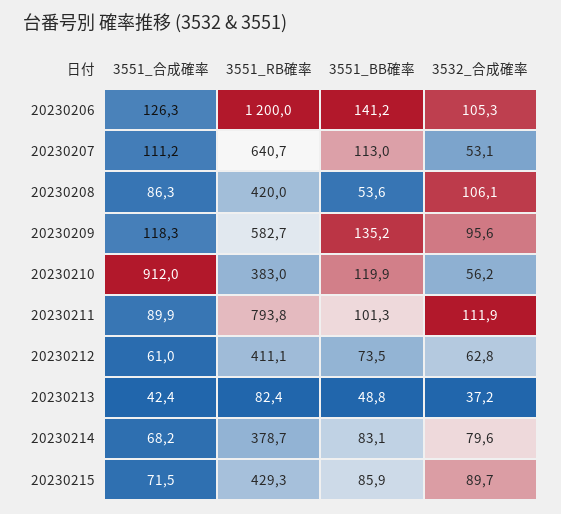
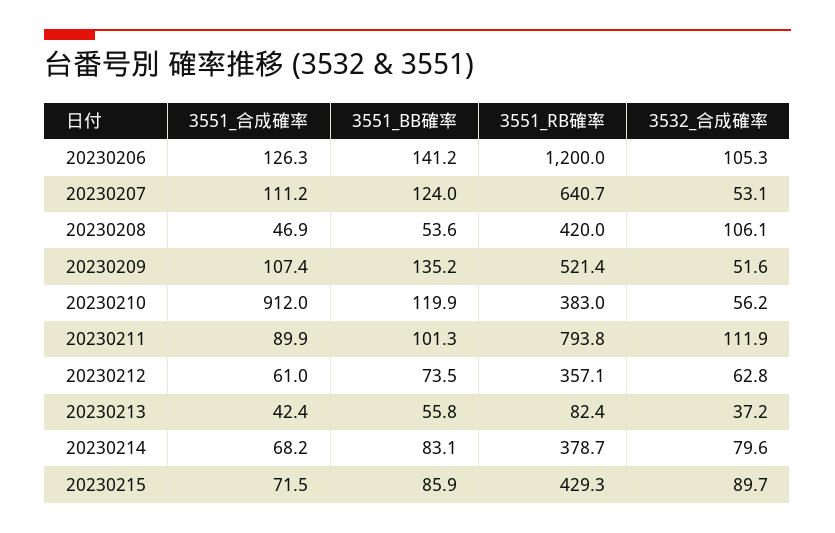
  {
    "3551_合成確率": {
      "20230206": 126.3,
      "20230207": 111.2,
-     "20230208": 86.3,
+     "20230208": 46.9,
-     "20230209": 118.3,
+     "20230209": 107.4,
      "20230210": 912,
      "20230211": 89.9,
      "20230212": 61,
      "20230213": 42.4,
      "20230214": 68.2,
      "20230215": 71.5
    },
    "3551_RB確率": {
      "20230206": 1200,
      "20230207": 640.7,
      "20230208": 420,
-     "20230209": 582.7,
+     "20230209": 521.4,
      "20230210": 383,
      "20230211": 793.8,
-     "20230212": 411.1,
+     "20230212": 357.1,
      "20230213": 82.4,
      "20230214": 378.7,
      "20230215": 429.3
    },
    "3551_BB確率": {
      "20230206": 141.2,
-     "20230207": 113,
+     "20230207": 124,
      "20230208": 53.6,
      "20230209": 135.2,
      "20230210": 119.9,
      "20230211": 101.3,
      "20230212": 73.5,
-     "20230213": 48.8,
+     "20230213": 55.8,
      "20230214": 83.1,
      "20230215": 85.9
    },
    "3532_合成確率": {
      "20230206": 105.3,
      "20230207": 53.1,
      "20230208": 106.1,
-     "20230209": 95.6,
+     "20230209": 51.6,
      "20230210": 56.2,
      "20230211": 111.9,
      "20230212": 62.8,
      "20230213": 37.2,
      "20230214": 79.6,
      "20230215": 89.7
    }
  }

